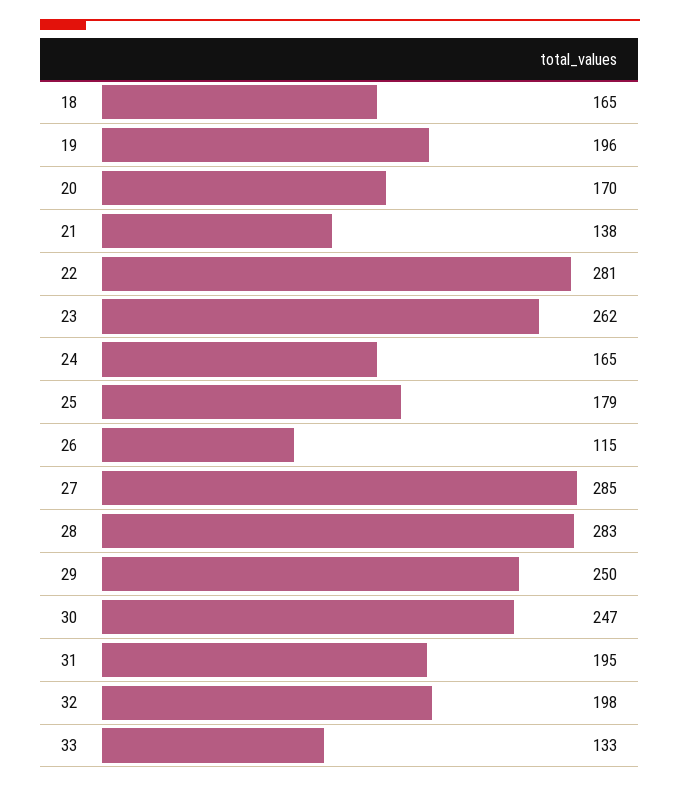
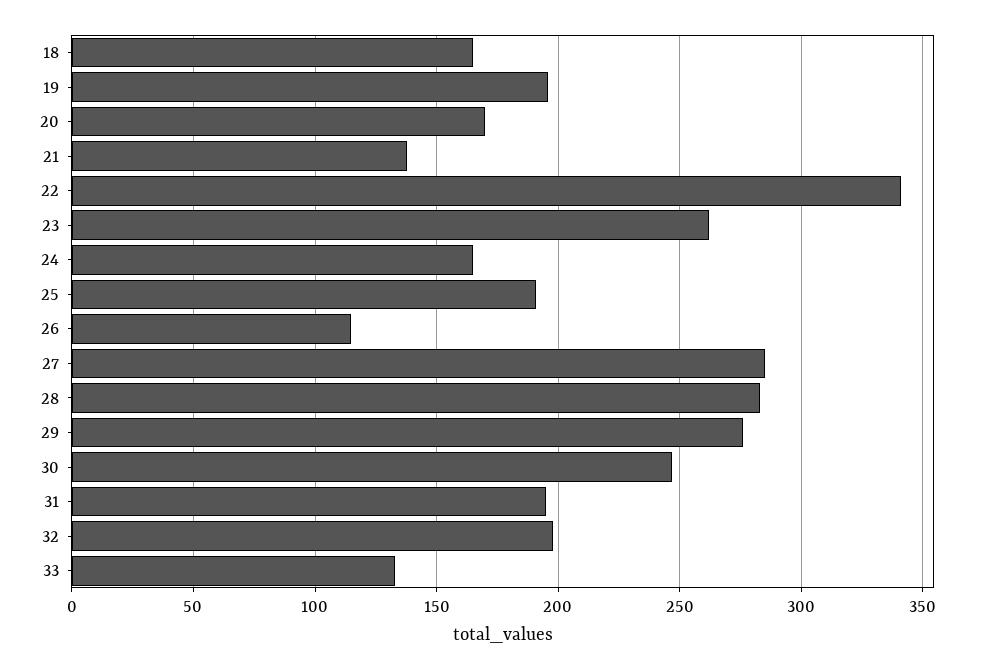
  {
    "18": 165,
    "19": 196,
    "20": 170,
    "21": 138,
-   "22": 281,
+   "22": 340,
    "23": 262,
    "24": 165,
-   "25": 179,
+   "25": 190,
    "26": 115,
    "27": 285,
    "28": 283,
-   "29": 250,
+   "29": 275,
    "30": 247,
    "31": 195,
    "32": 198,
    "33": 133
  }

